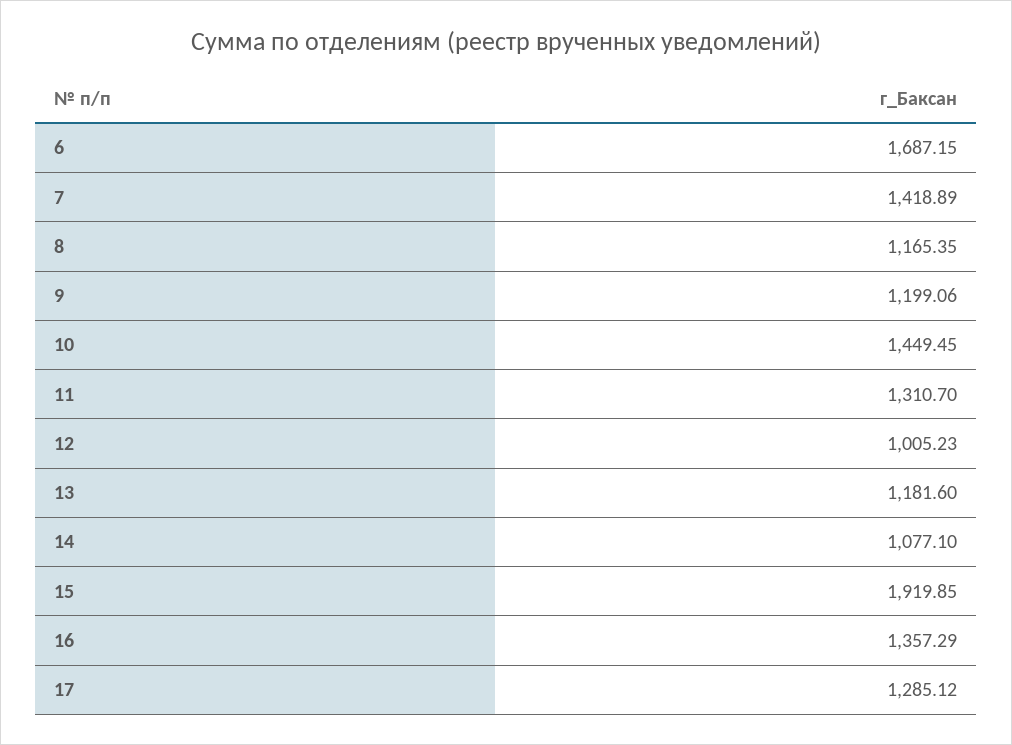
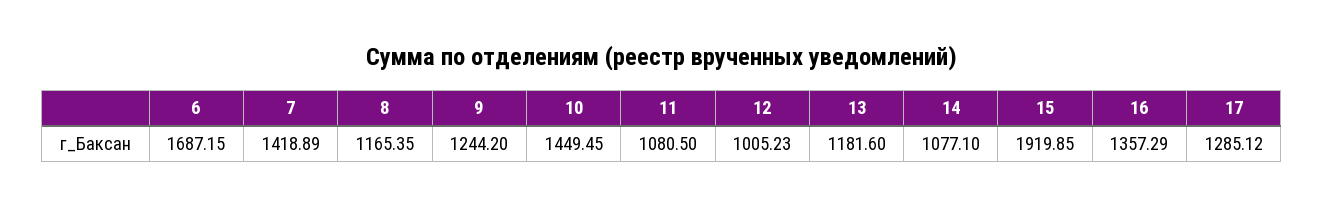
  {
    "6": 1687.15,
    "7": 1418.89,
    "8": 1165.35,
-   "9": 1199.06,
+   "9": 1244.2,
    "10": 1449.45,
-   "11": 1310.7,
+   "11": 1080.5,
    "12": 1005.23,
    "13": 1181.6,
    "14": 1077.1,
    "15": 1919.85,
    "16": 1357.29,
    "17": 1285.12
  }

